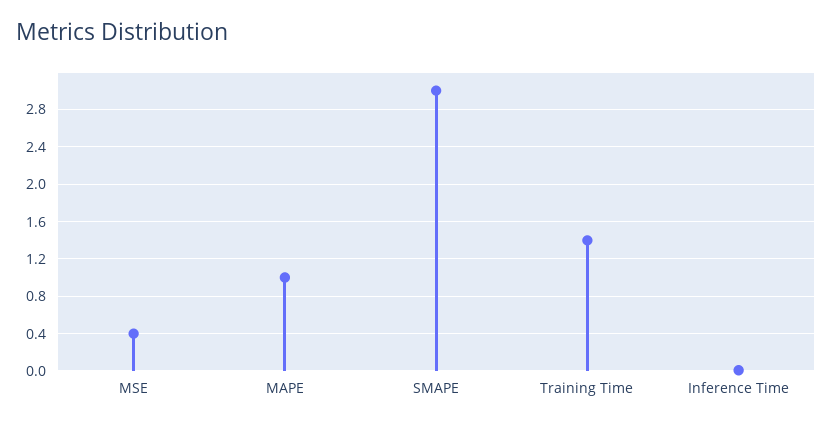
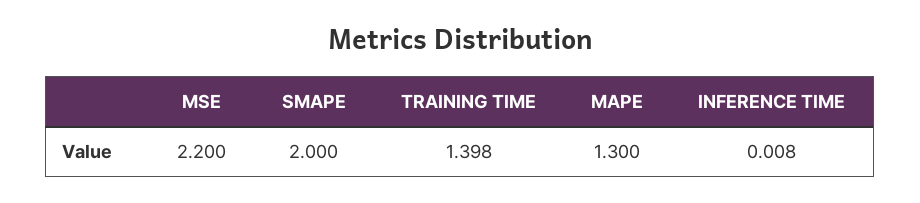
  {
-   "MSE": 0.4,
+   "MSE": 2.2,
-   "MAPE": 1,
+   "MAPE": 1.3,
-   "SMAPE": 3,
+   "SMAPE": 2,
    "Training Time": 1.398,
    "Inference Time": 0.008
  }

